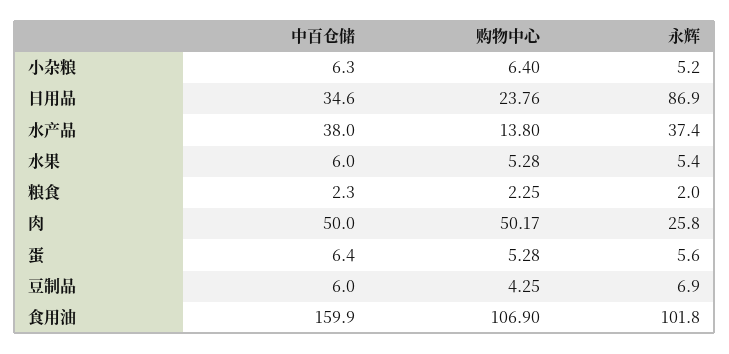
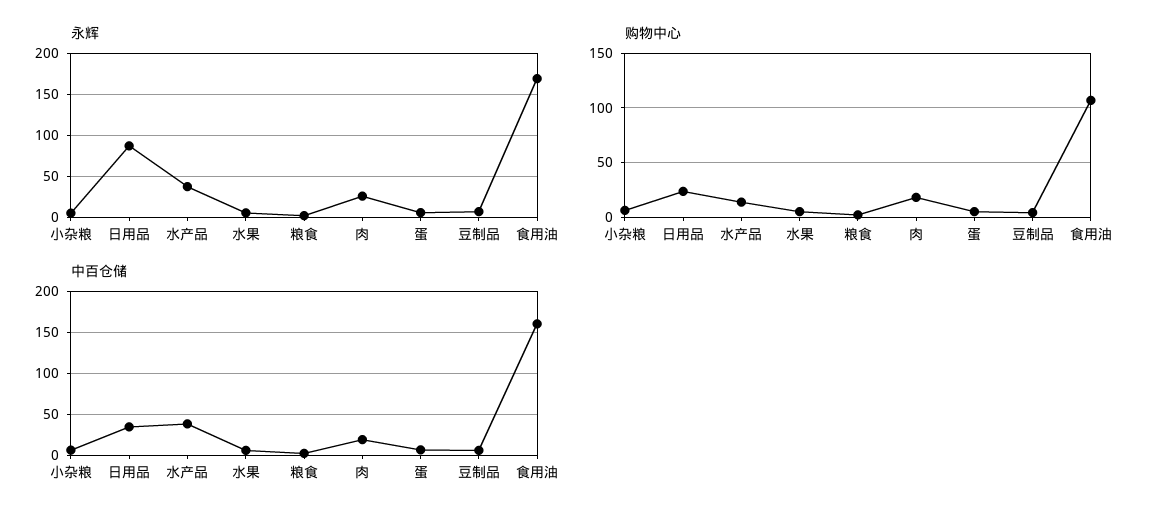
  {
    "中百仓储": {
      "小杂粮": 6.3,
      "日用品": 34.6,
      "水产品": 38,
      "水果": 6,
      "粮食": 2.3,
-     "肉": 50,
+     "肉": 20,
      "蛋": 6.4,
      "豆制品": 6,
      "食用油": 159.9
    },
    "购物中心": {
      "小杂粮": 6.4,
      "日用品": 23.76,
      "水产品": 13.8,
      "水果": 5.28,
      "粮食": 2.25,
-     "肉": 50.17,
+     "肉": 20,
      "蛋": 5.28,
      "豆制品": 4.25,
      "食用油": 106.9
    },
    "永辉": {
      "小杂粮": 5.2,
      "日用品": 86.9,
      "水产品": 37.4,
      "水果": 5.4,
      "粮食": 2,
      "肉": 25.8,
      "蛋": 5.6,
      "豆制品": 6.9,
-     "食用油": 101.8
+     "食用油": 170
    }
  }

